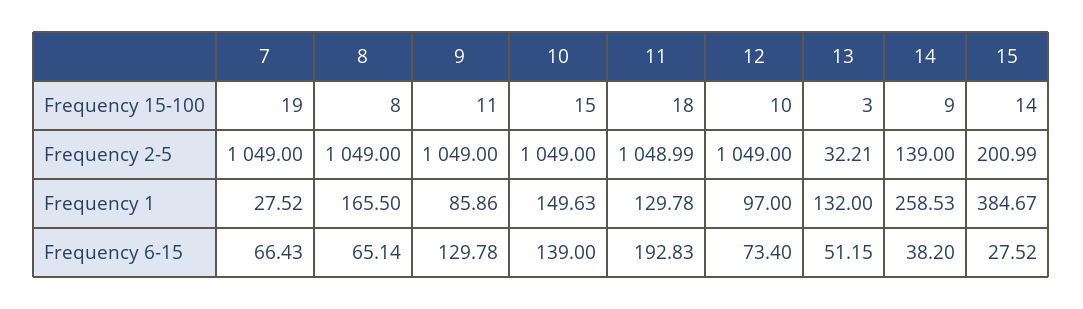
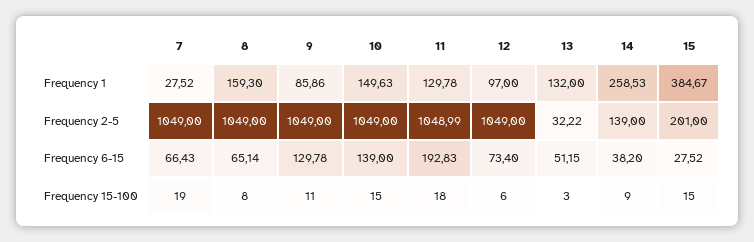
  {
    "7": {
      "Frequency 15-100": 19,
      "Frequency 2-5": 1049,
      "Frequency 1": 27.52,
      "Frequency 6-15": 66.43
    },
    "8": {
      "Frequency 15-100": 8,
      "Frequency 2-5": 1049,
-     "Frequency 1": 165.5,
+     "Frequency 1": 159.3,
      "Frequency 6-15": 65.14
    },
    "9": {
      "Frequency 15-100": 11,
      "Frequency 2-5": 1049,
      "Frequency 1": 85.86,
      "Frequency 6-15": 129.78
    },
    "10": {
      "Frequency 15-100": 15,
      "Frequency 2-5": 1049,
      "Frequency 1": 149.63,
      "Frequency 6-15": 139
    },
    "11": {
      "Frequency 15-100": 18,
      "Frequency 2-5": 1048.99,
      "Frequency 1": 129.78,
      "Frequency 6-15": 192.83
    },
    "12": {
-     "Frequency 15-100": 10,
+     "Frequency 15-100": 6,
      "Frequency 2-5": 1049,
      "Frequency 1": 97,
      "Frequency 6-15": 73.4
    },
    "13": {
      "Frequency 15-100": 3,
-     "Frequency 2-5": 32.21,
+     "Frequency 2-5": 32.22,
      "Frequency 1": 132,
      "Frequency 6-15": 51.15
    },
    "14": {
      "Frequency 15-100": 9,
      "Frequency 2-5": 139,
      "Frequency 1": 258.53,
      "Frequency 6-15": 38.2
    },
    "15": {
-     "Frequency 15-100": 14,
+     "Frequency 15-100": 15,
-     "Frequency 2-5": 200.99,
+     "Frequency 2-5": 201,
      "Frequency 1": 384.67,
      "Frequency 6-15": 27.52
    }
  }

